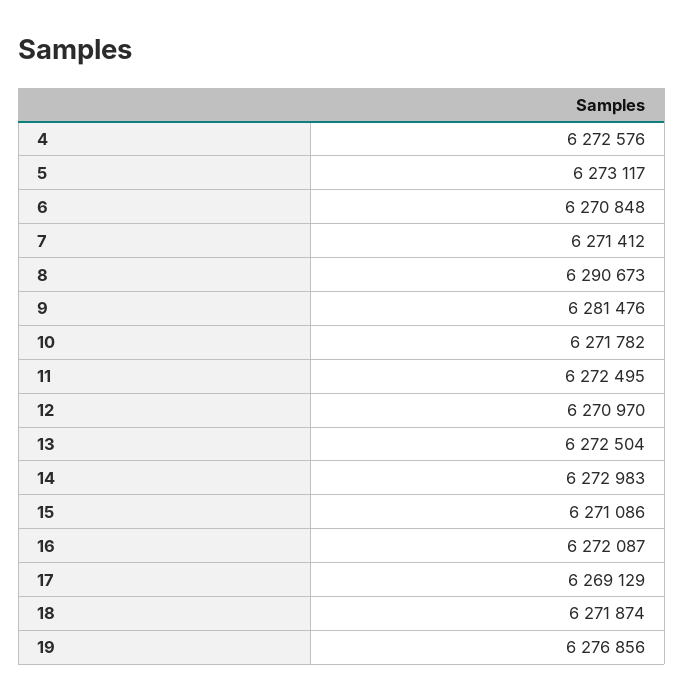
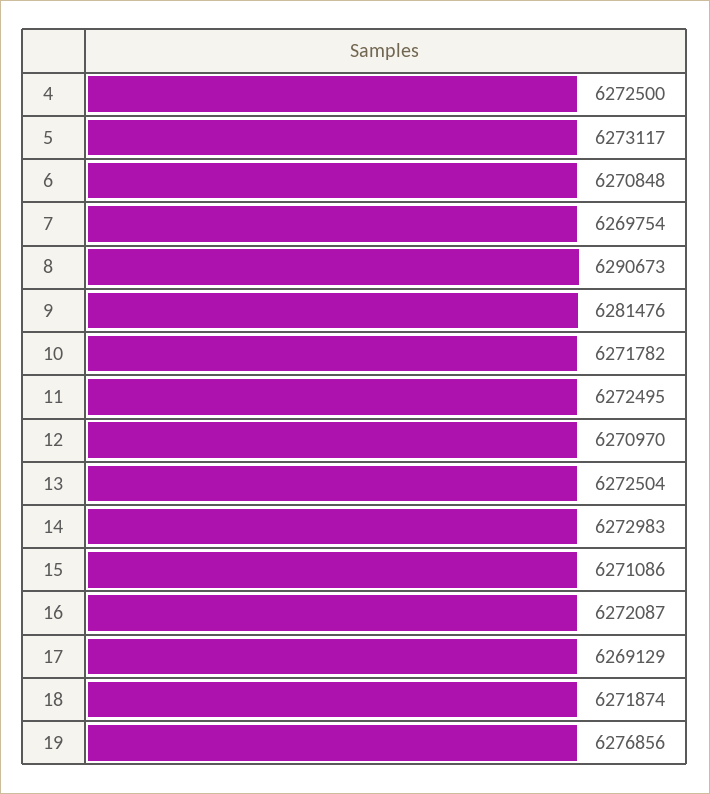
  {
-   "4": 6272576,
+   "4": 6272500,
    "5": 6273117,
    "6": 6270848,
-   "7": 6271412,
+   "7": 6269754,
    "8": 6290673,
    "9": 6281476,
    "10": 6271782,
    "11": 6272495,
    "12": 6270970,
    "13": 6272504,
    "14": 6272983,
    "15": 6271086,
    "16": 6272087,
    "17": 6269129,
    "18": 6271874,
    "19": 6276856
  }

